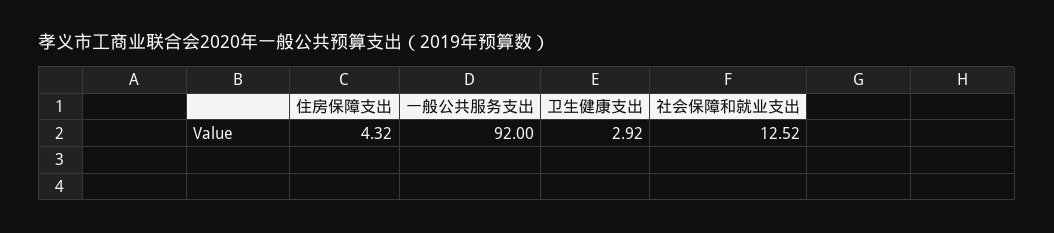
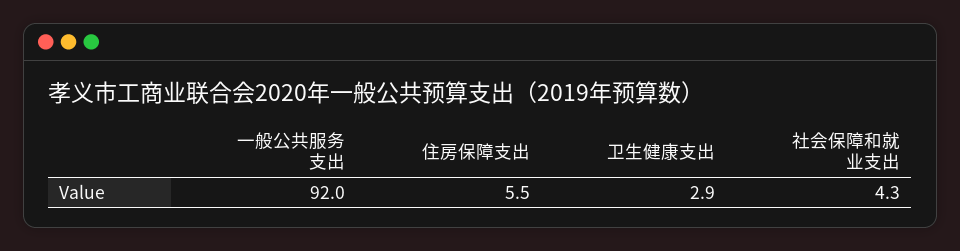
  {
-   "住房保障支出": 4.32,
+   "住房保障支出": 5.5,
    "一般公共服务支出": 92,
    "卫生健康支出": 2.92,
-   "社会保障和就业支出": 12.52
+   "社会保障和就业支出": 4.3
  }

